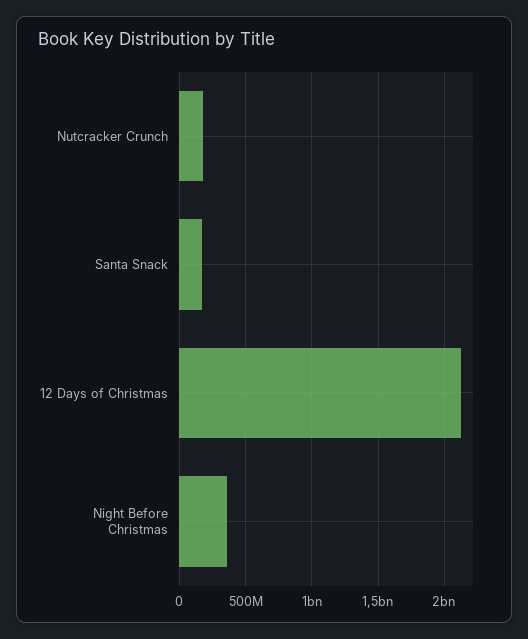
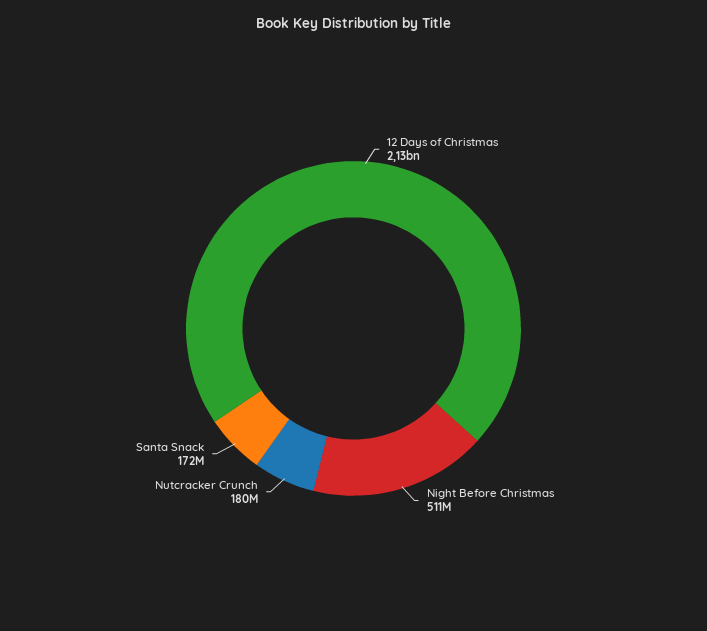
  {
    "Nutcracker Crunch": 180000000,
    "Santa Snack": 172000000,
    "12 Days of Christmas": 2130000000,
-   "Night Before Christmas": 350000000
+   "Night Before Christmas": 511000000
  }

